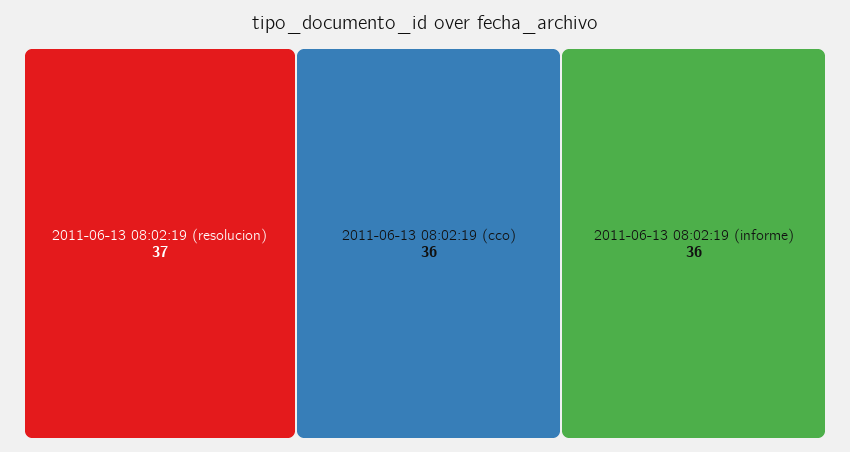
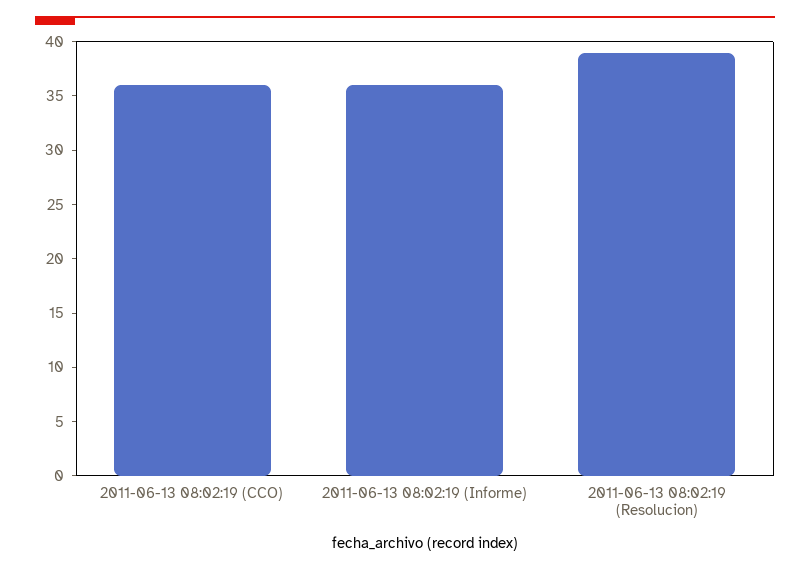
  {
-   "2011-06-13 08:02:19 (resolucion)": 37,
+   "2011-06-13 08:02:19 (resolucion)": 39,
    "2011-06-13 08:02:19 (cco)": 36,
    "2011-06-13 08:02:19 (informe)": 36
  }

